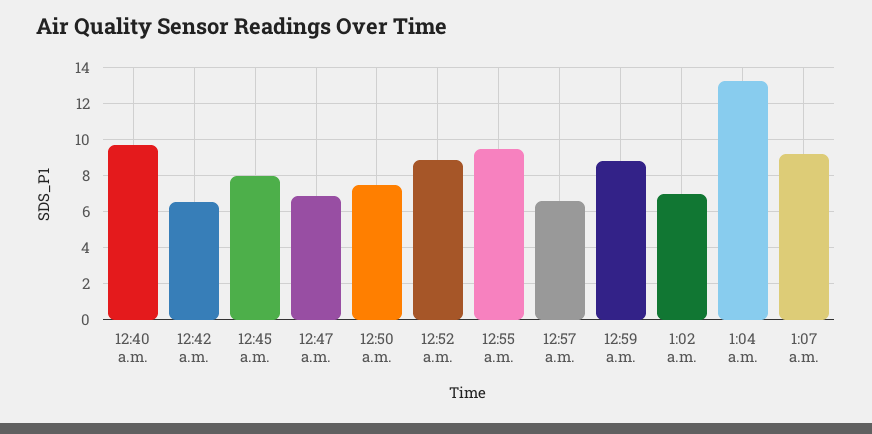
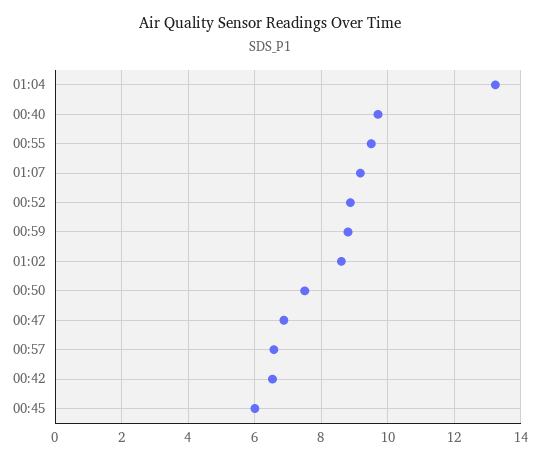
  {
    "12:40 a.m.": 9.8,
    "12:42 a.m.": 6.6,
-   "12:45 a.m.": 8,
+   "12:45 a.m.": 6,
    "12:47 a.m.": 6.8,
    "12:50 a.m.": 7.6,
    "12:52 a.m.": 8.8,
    "12:55 a.m.": 9.6,
    "12:57 a.m.": 6.6,
    "12:59 a.m.": 8.8,
-   "1:02 a.m.": 7,
+   "1:02 a.m.": 8.6,
    "1:04 a.m.": 13.2,
    "1:07 a.m.": 9.2
  }

